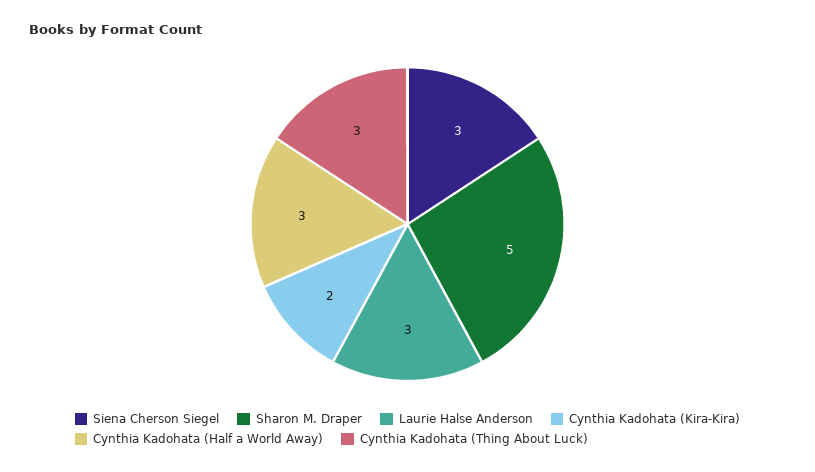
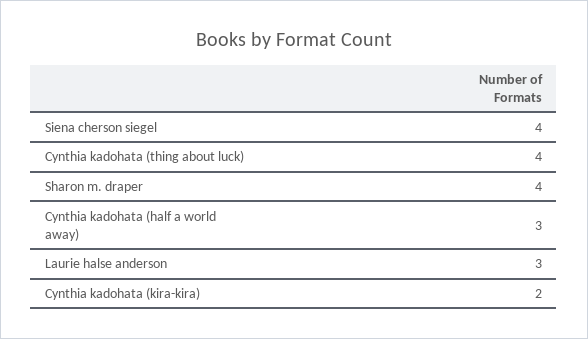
  {
-   "Siena Cherson Siegel": 3,
+   "Siena Cherson Siegel": 4,
-   "Sharon M. Draper": 5,
+   "Sharon M. Draper": 4,
    "Laurie Halse Anderson": 3,
    "Cynthia Kadohata (Kira-Kira)": 2,
    "Cynthia Kadohata (Half a World Away)": 3,
-   "Cynthia Kadohata (Thing About Luck)": 3
+   "Cynthia Kadohata (Thing About Luck)": 4
  }

